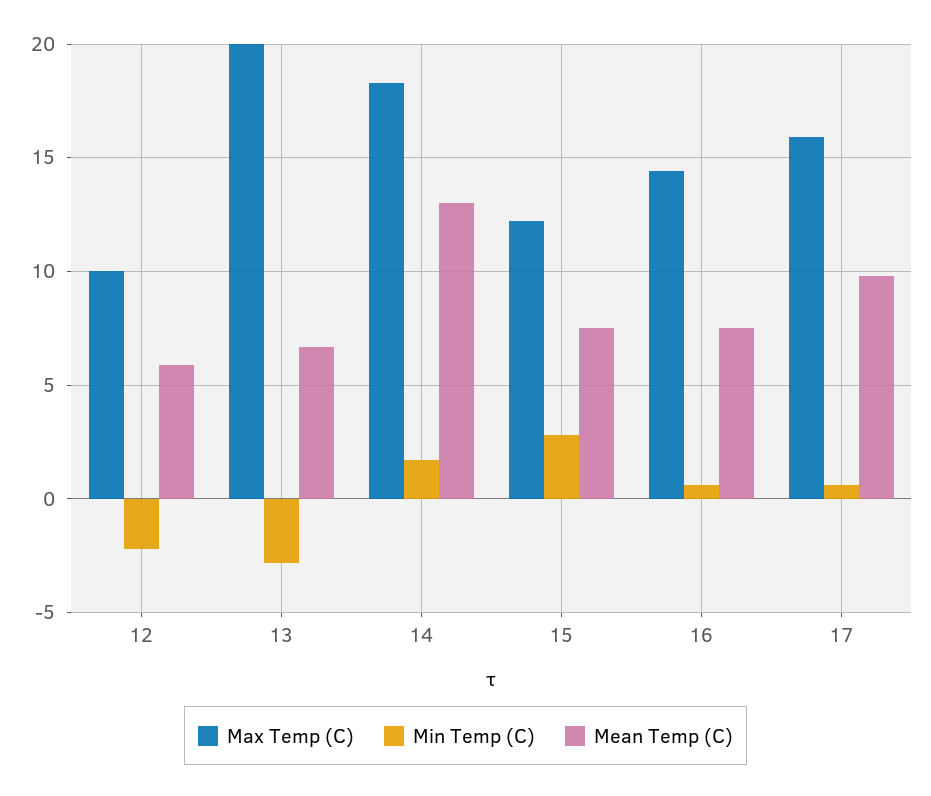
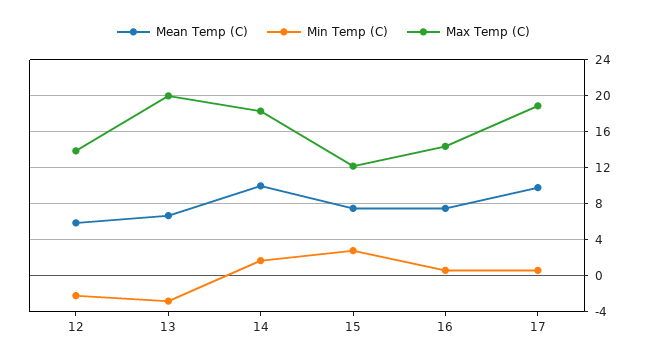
  {
    "Max Temp (C)": {
-     "12": 10,
+     "12": 14,
      "13": 20,
      "14": 18.5,
      "15": 12,
      "16": 14.5,
-     "17": 16
+     "17": 19
    },
    "Min Temp (C)": {
      "12": -2,
      "13": -3,
      "14": 1.5,
      "15": 3,
      "16": 0.5,
      "17": 0.5
    },
    "Mean Temp (C)": {
      "12": 6,
      "13": 6.5,
-     "14": 13,
+     "14": 10,
      "15": 7.5,
      "16": 7.5,
      "17": 10
    }
  }

